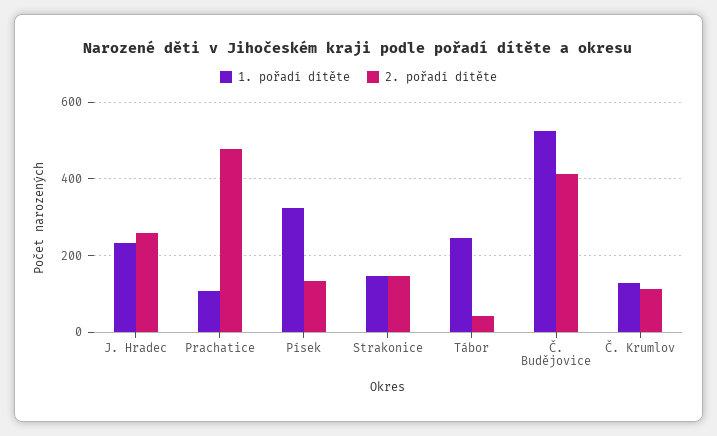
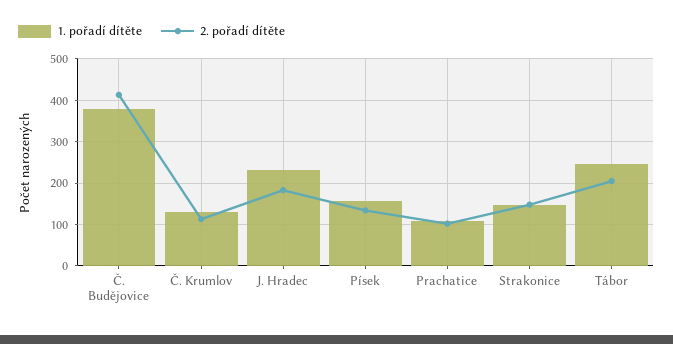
  {
    "1. pořadí dítěte": {
      "J. Hradec": 240,
      "Prachatice": 100,
-     "Písek": 320,
+     "Písek": 160,
      "Strakonice": 140,
      "Tábor": 240,
-     "Č. Budějovice": 520,
+     "Č. Budějovice": 380,
      "Č. Krumlov": 140
    },
    "2. pořadí dítěte": {
-     "J. Hradec": 260,
+     "J. Hradec": 180,
-     "Prachatice": 480,
+     "Prachatice": 100,
      "Písek": 140,
      "Strakonice": 140,
-     "Tábor": 40,
+     "Tábor": 200,
      "Č. Budějovice": 420,
      "Č. Krumlov": 120
    }
  }

